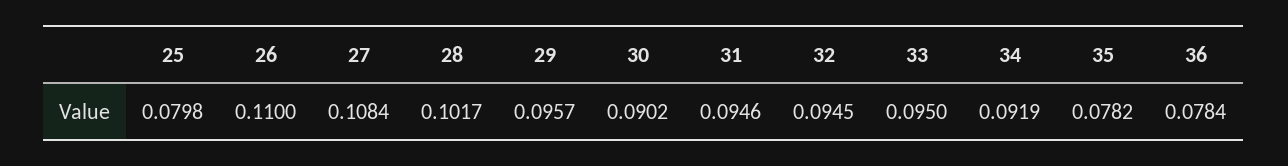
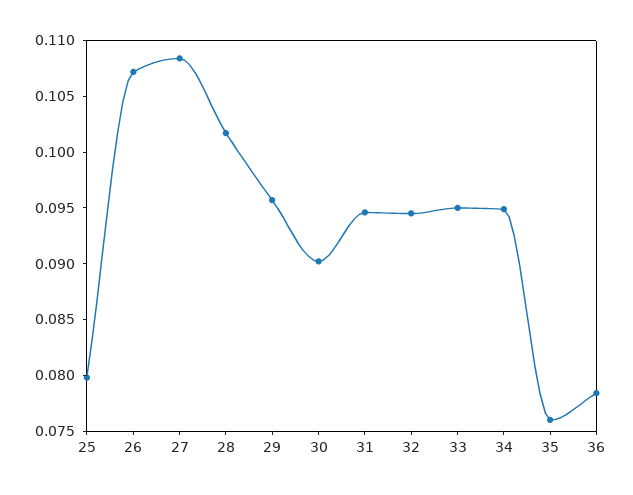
  {
    "25": 0.0798,
-   "26": 0.11,
+   "26": 0.107,
    "27": 0.1084,
    "28": 0.1017,
    "29": 0.0957,
    "30": 0.0902,
    "31": 0.0946,
    "32": 0.0945,
    "33": 0.095,
-   "34": 0.0919,
+   "34": 0.095,
-   "35": 0.0782,
+   "35": 0.076,
    "36": 0.0784
  }

